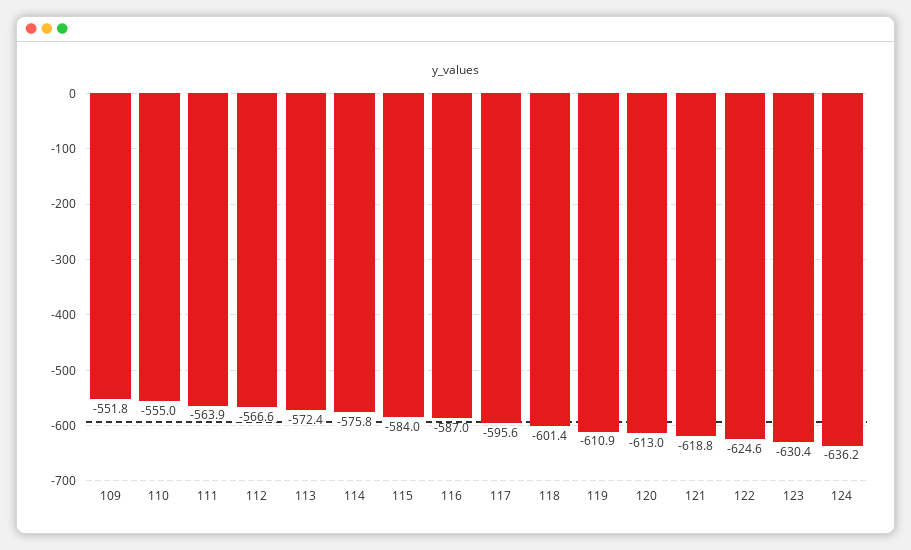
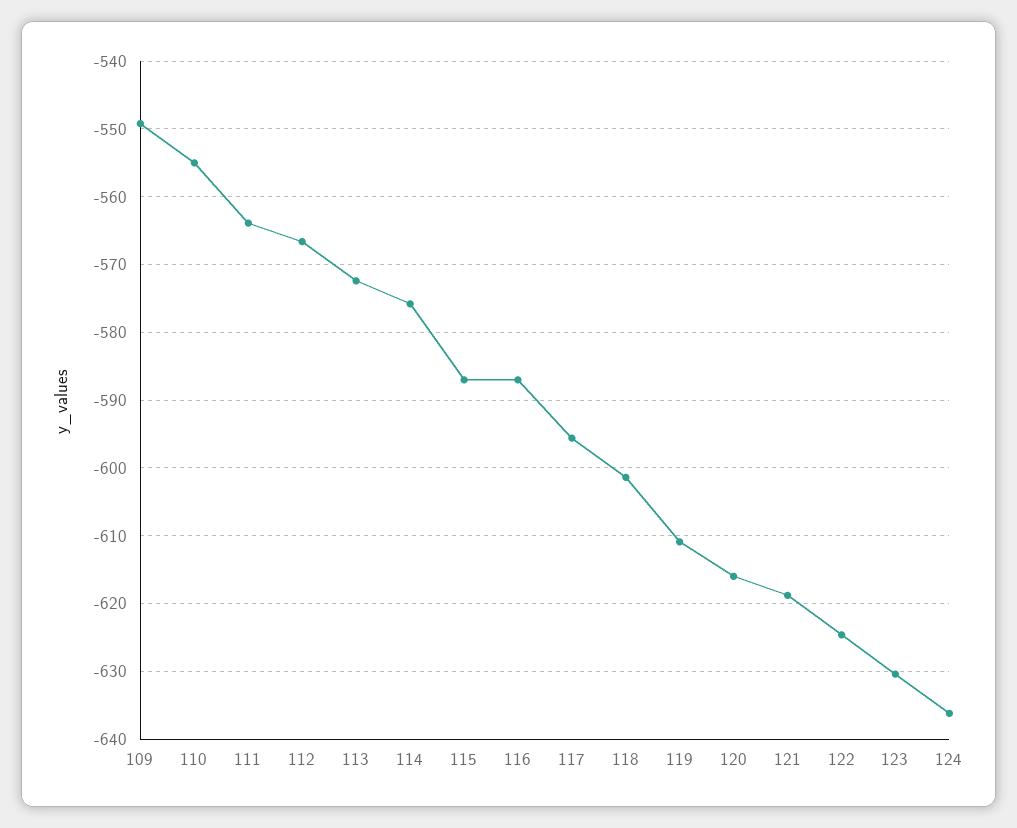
  {
-   "109": -551.8,
+   "109": -549,
    "110": -555,
    "111": -563.9,
    "112": -566.6,
    "113": -572.4,
    "114": -575.8,
-   "115": -584,
+   "115": -587,
    "116": -587,
    "117": -595.6,
    "118": -601.4,
    "119": -610.9,
-   "120": -613,
+   "120": -616,
    "121": -618.8,
    "122": -624.6,
    "123": -630.4,
    "124": -636.2
  }

